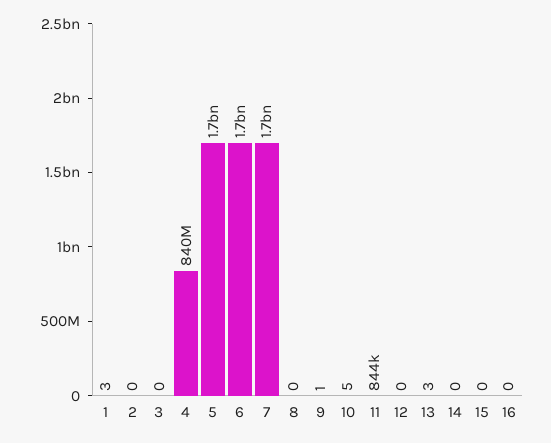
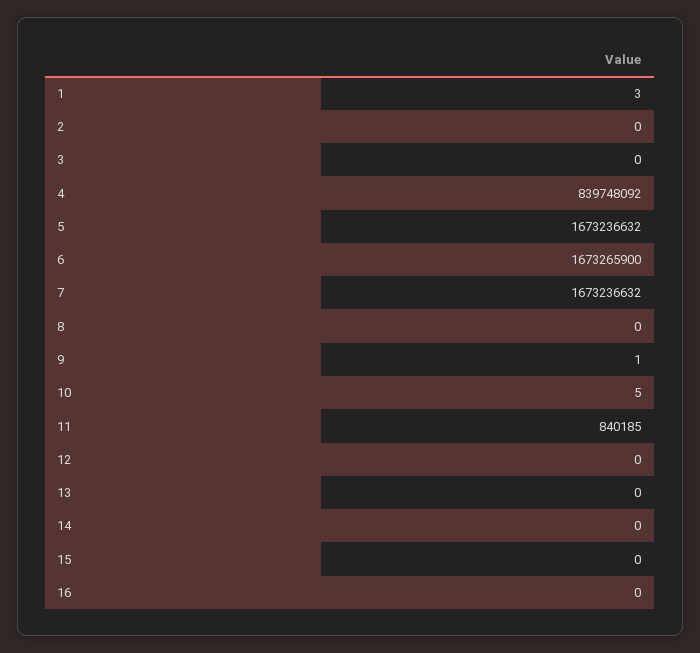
  {
    "1": 3,
    "2": 0,
    "3": 0,
    "4": 839748092,
    "5": 1673236632,
    "6": 1673265900,
    "7": 1673236632,
    "8": 0,
    "9": 1,
    "10": 5,
-   "11": 844000,
+   "11": 840185,
    "12": 0,
-   "13": 3,
+   "13": 0,
    "14": 0,
    "15": 0,
    "16": 0
  }

